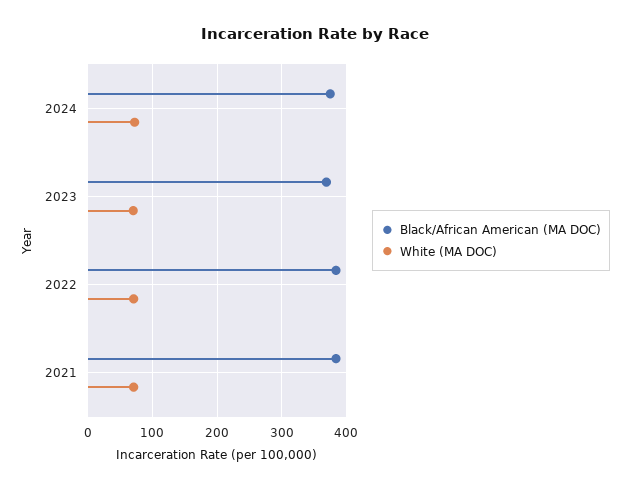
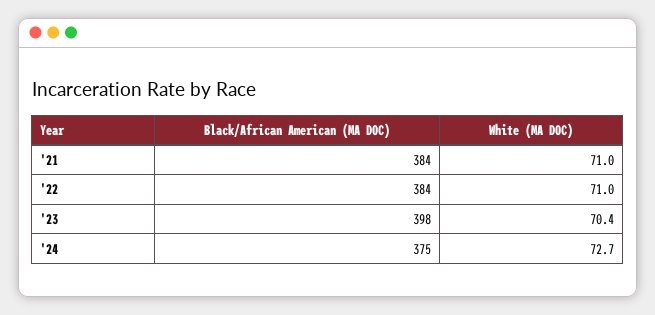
  {
    "Black/African American (MA DOC)": {
      "2024": 375,
-     "2023": 370,
+     "2023": 398,
      "2022": 384,
      "2021": 384
    },
    "White (MA DOC)": {
      "2024": 72.7,
      "2023": 70.4,
      "2022": 71,
      "2021": 71
    }
  }

